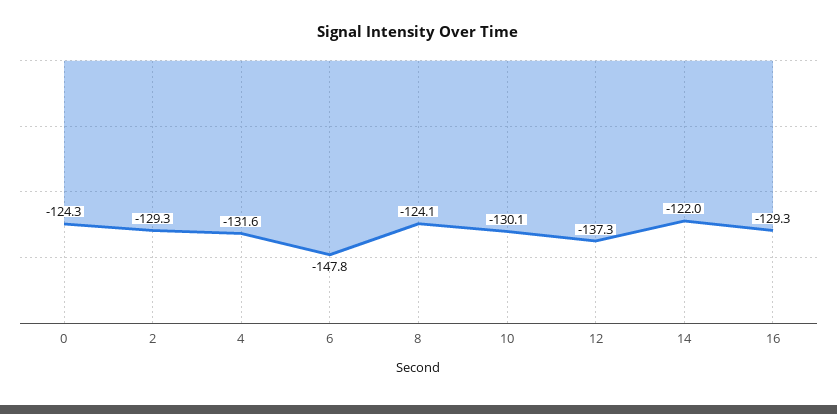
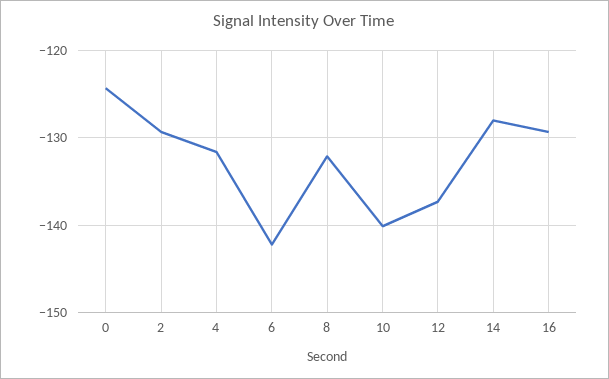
  {
    "0": -124.3,
    "2": -129.3,
    "4": -131.6,
-   "6": -147.8,
+   "6": -142,
-   "8": -124.1,
+   "8": -132,
-   "10": -130.1,
+   "10": -140,
    "12": -137.3,
-   "14": -122,
+   "14": -128,
    "16": -129.3
  }

